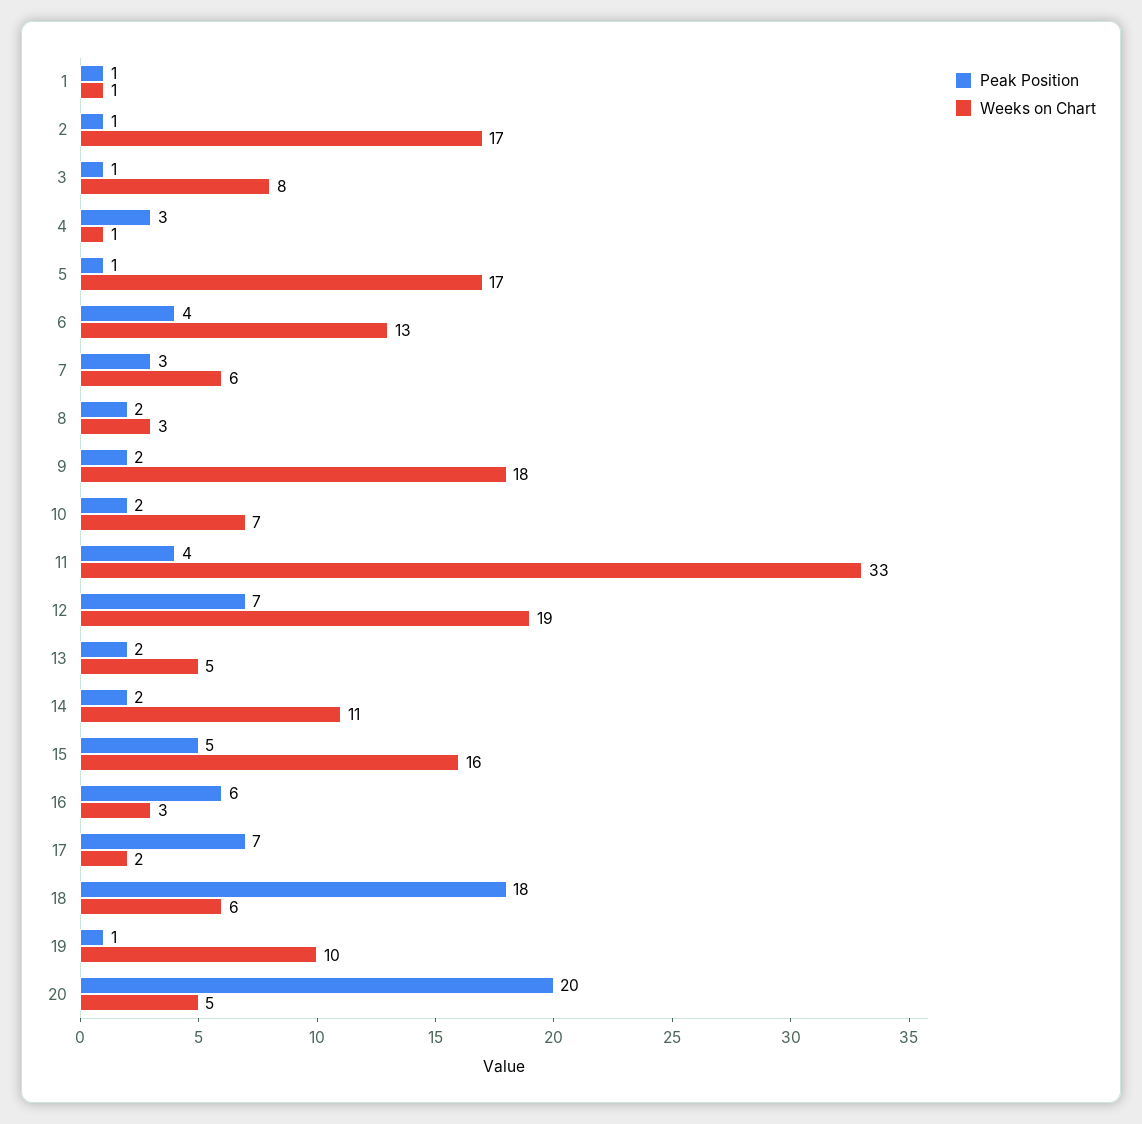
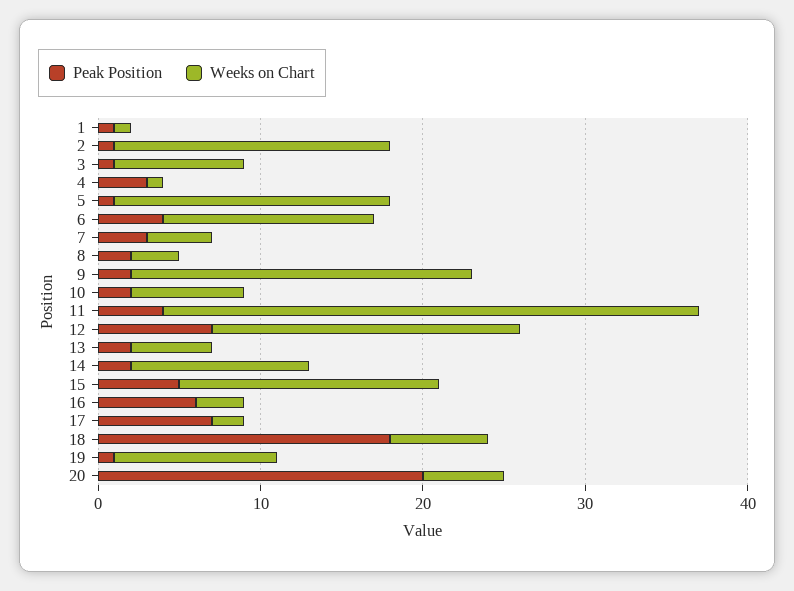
  {
    "Peak Position": {
      "1": 1,
      "2": 1,
      "3": 1,
      "4": 3,
      "5": 1,
      "6": 4,
      "7": 3,
      "8": 2,
      "9": 2,
      "10": 2,
      "11": 4,
      "12": 7,
      "13": 2,
      "14": 2,
      "15": 5,
      "16": 6,
      "17": 7,
      "18": 18,
      "19": 1,
      "20": 20
    },
    "Weeks on Chart": {
      "1": 1,
      "2": 17,
      "3": 8,
      "4": 1,
      "5": 17,
      "6": 13,
-     "7": 6,
+     "7": 4,
      "8": 3,
-     "9": 18,
+     "9": 21,
      "10": 7,
      "11": 33,
      "12": 19,
      "13": 5,
      "14": 11,
      "15": 16,
      "16": 3,
      "17": 2,
      "18": 6,
      "19": 10,
      "20": 5
    }
  }

